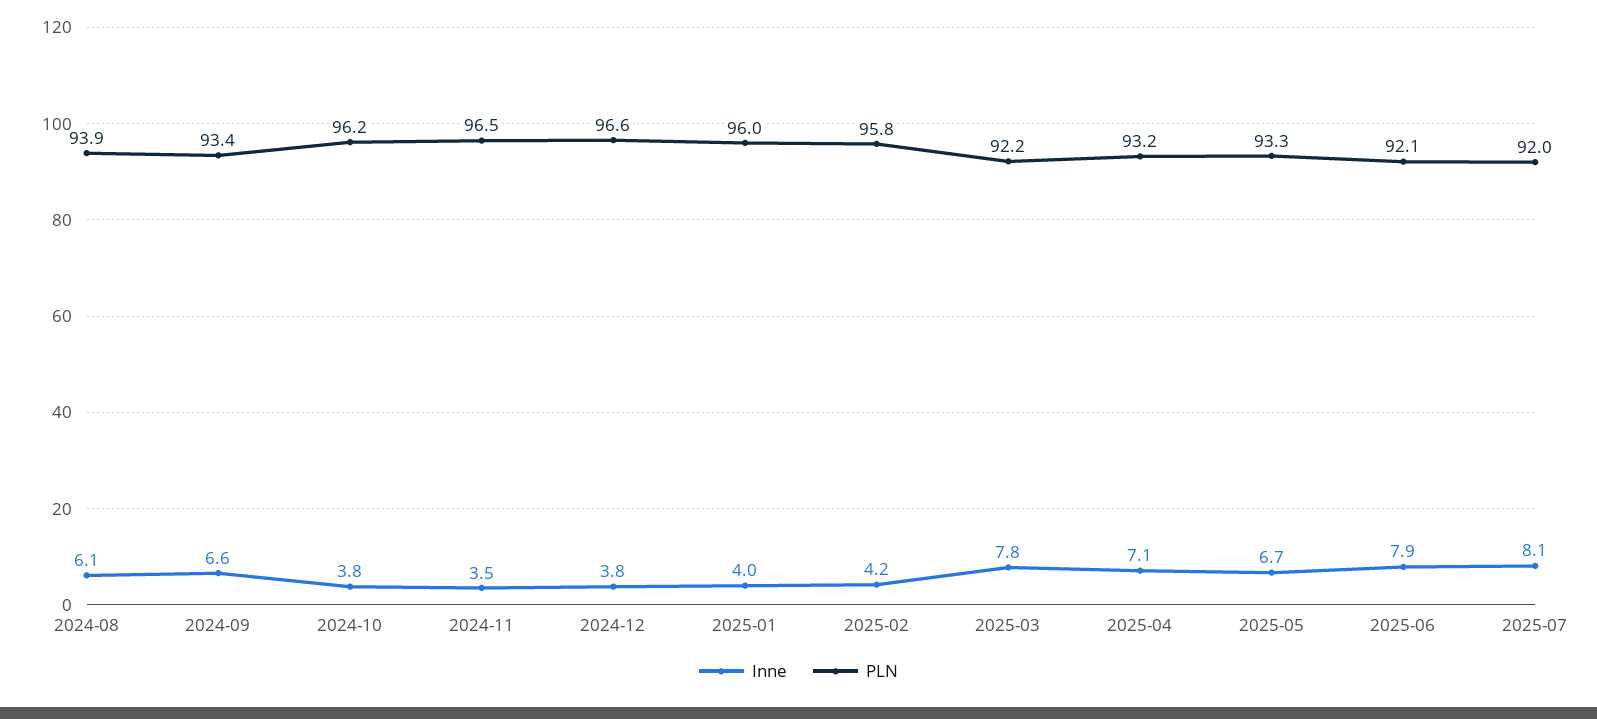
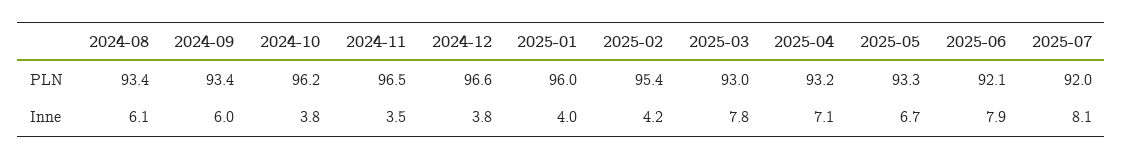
  {
    "Inne": {
      "2024-08": 6.1,
-     "2024-09": 6.6,
+     "2024-09": 6,
      "2024-10": 3.8,
      "2024-11": 3.5,
      "2024-12": 3.8,
      "2025-01": 4,
      "2025-02": 4.2,
      "2025-03": 7.8,
      "2025-04": 7.1,
      "2025-05": 6.7,
      "2025-06": 7.9,
      "2025-07": 8.1
    },
    "PLN": {
-     "2024-08": 93.9,
+     "2024-08": 93.4,
      "2024-09": 93.4,
      "2024-10": 96.2,
      "2024-11": 96.5,
      "2024-12": 96.6,
      "2025-01": 96,
-     "2025-02": 95.8,
+     "2025-02": 95.4,
-     "2025-03": 92.2,
+     "2025-03": 93,
      "2025-04": 93.2,
      "2025-05": 93.3,
      "2025-06": 92.1,
      "2025-07": 92
    }
  }

